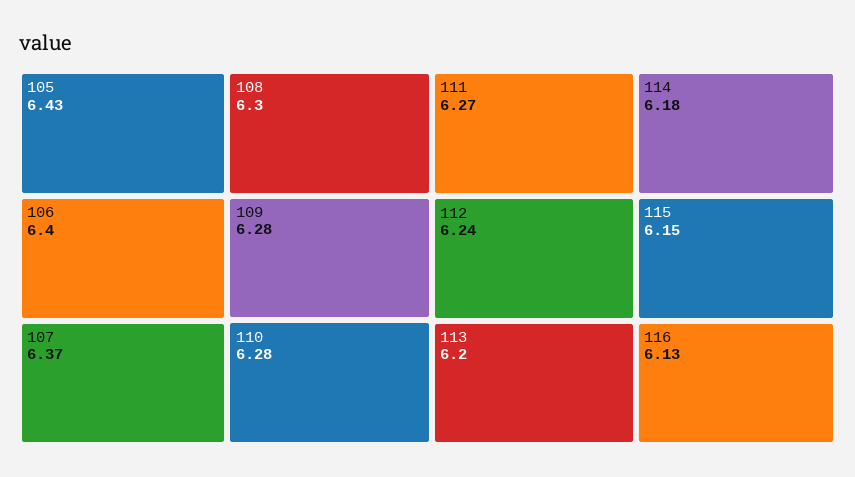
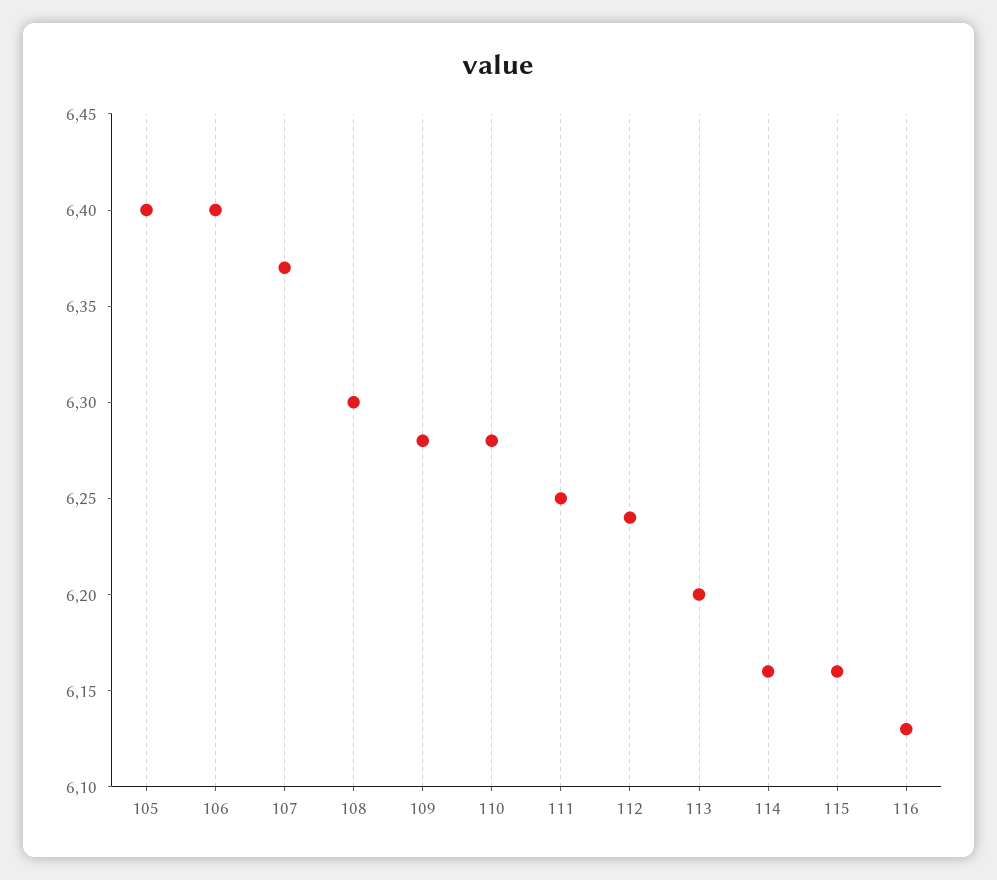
  {
-   "105": 6.43,
+   "105": 6.4,
    "106": 6.4,
    "107": 6.37,
    "108": 6.3,
    "109": 6.28,
    "110": 6.28,
-   "111": 6.27,
+   "111": 6.25,
    "112": 6.24,
    "113": 6.2,
-   "114": 6.18,
+   "114": 6.16,
-   "115": 6.15,
+   "115": 6.16,
    "116": 6.13
  }

